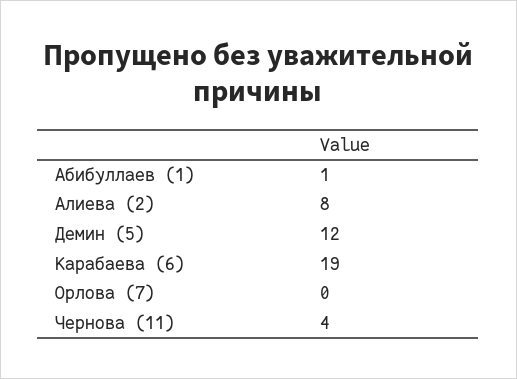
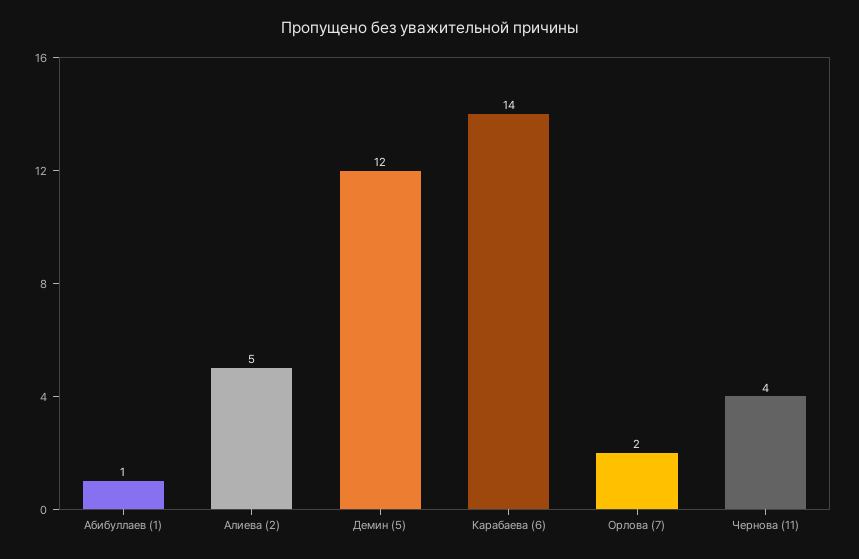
  {
    "Абибуллаев (1)": 1,
-   "Алиева (2)": 8,
+   "Алиева (2)": 5,
    "Демин (5)": 12,
-   "Карабаева (6)": 19,
+   "Карабаева (6)": 14,
-   "Орлова (7)": 0,
+   "Орлова (7)": 2,
    "Чернова (11)": 4
  }

